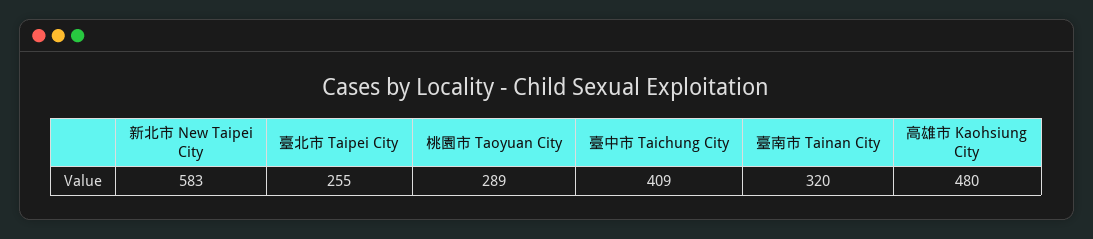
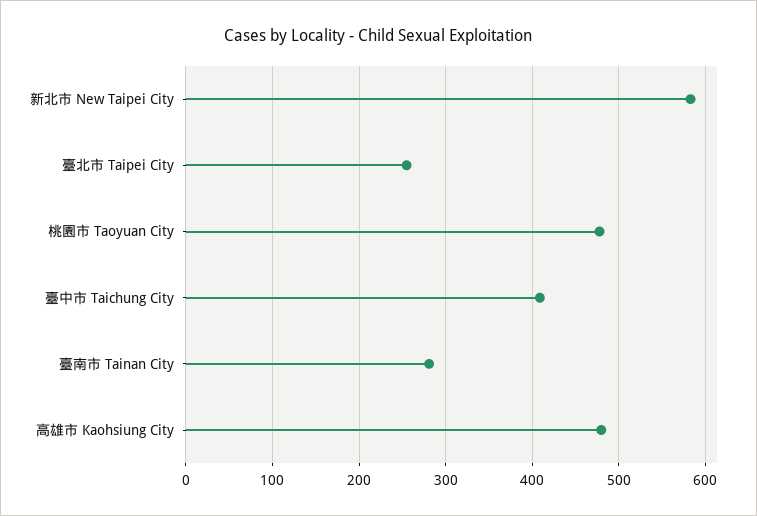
  {
    "新北市 New Taipei City": 583,
    "臺北市 Taipei City": 255,
-   "桃園市 Taoyuan City": 289,
+   "桃園市 Taoyuan City": 480,
    "臺中市 Taichung City": 409,
-   "臺南市 Tainan City": 320,
+   "臺南市 Tainan City": 280,
    "高雄市 Kaohsiung City": 480
  }

